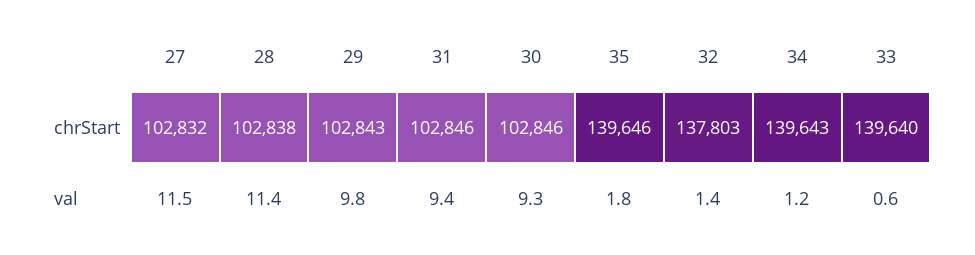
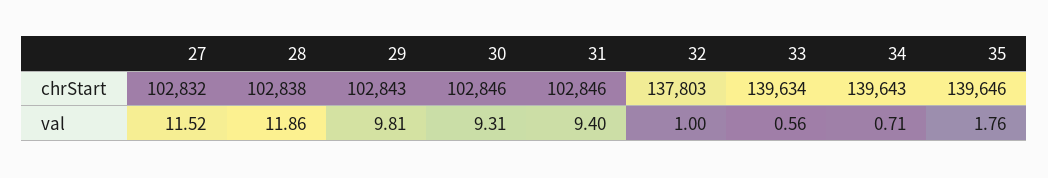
  {
    "27": {
      "chrStart": 102832,
      "val": 11.52
    },
    "28": {
      "chrStart": 102838,
-     "val": 11.4
+     "val": 11.86
    },
    "29": {
      "chrStart": 102843,
      "val": 9.81
    },
    "31": {
      "chrStart": 102846,
      "val": 9.4
    },
    "30": {
      "chrStart": 102846,
      "val": 9.31
    },
    "35": {
      "chrStart": 139646,
      "val": 1.76
    },
    "32": {
      "chrStart": 137803,
-     "val": 1.4
+     "val": 1
    },
    "34": {
      "chrStart": 139643,
-     "val": 1.2
+     "val": 0.71
    },
    "33": {
-     "chrStart": 139640,
+     "chrStart": 139634,
      "val": 0.56
    }
  }

